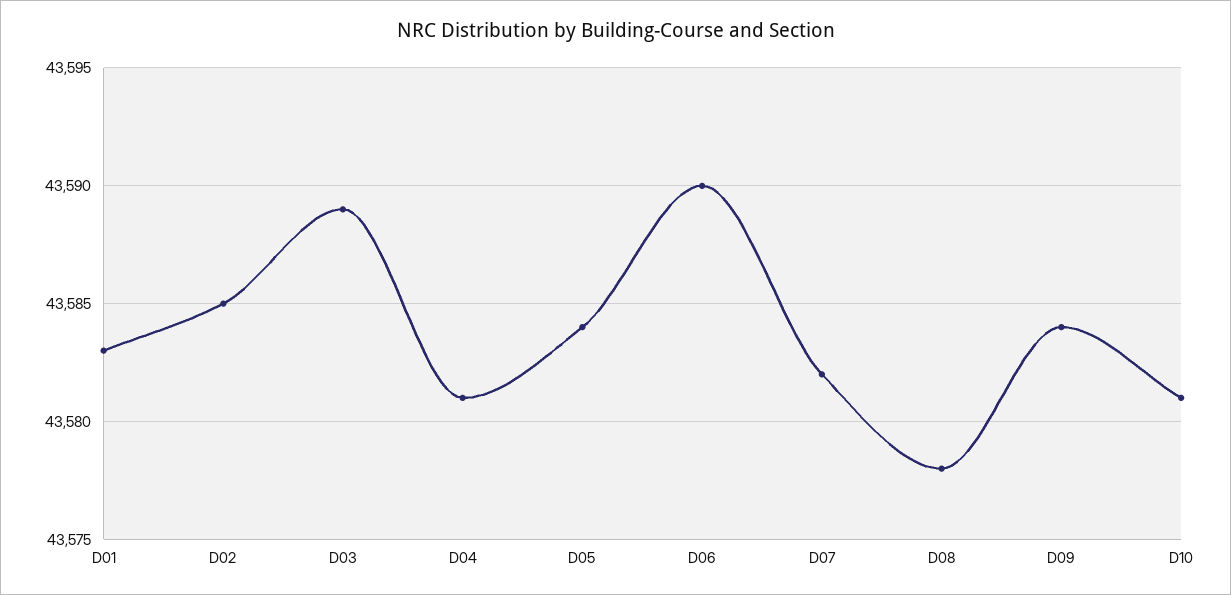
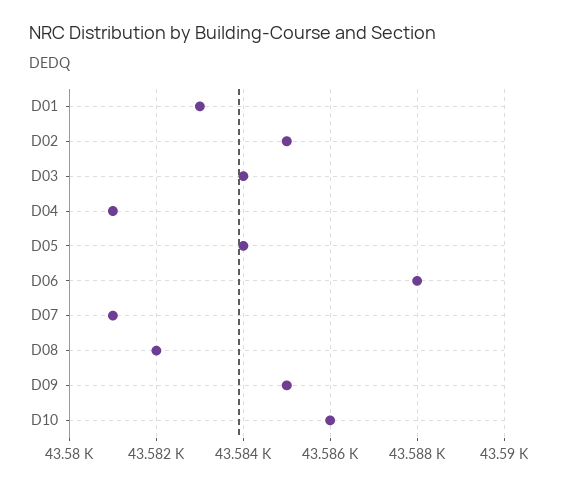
  {
    "D01": 43583,
    "D02": 43585,
-   "D03": 43589,
+   "D03": 43584,
    "D04": 43581,
    "D05": 43584,
-   "D06": 43590,
+   "D06": 43588,
-   "D07": 43582,
+   "D07": 43581,
-   "D08": 43578,
+   "D08": 43582,
-   "D09": 43584,
+   "D09": 43585,
-   "D10": 43581
+   "D10": 43586
  }

